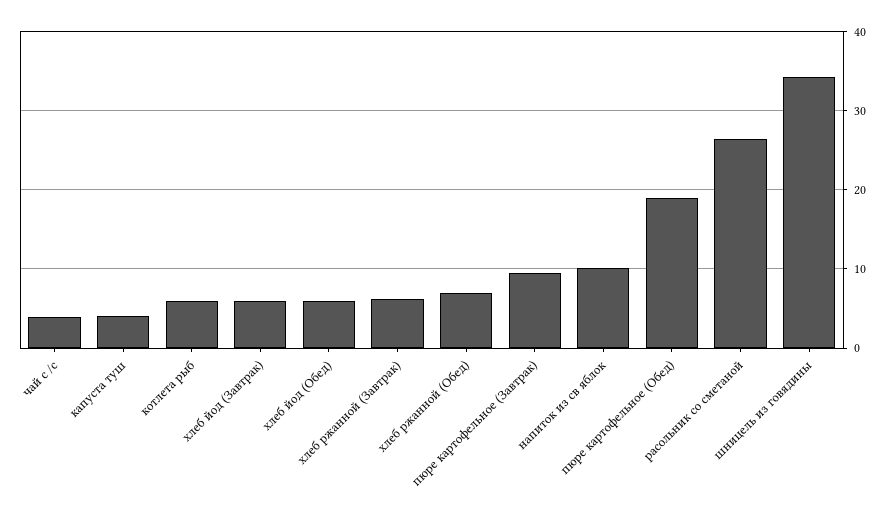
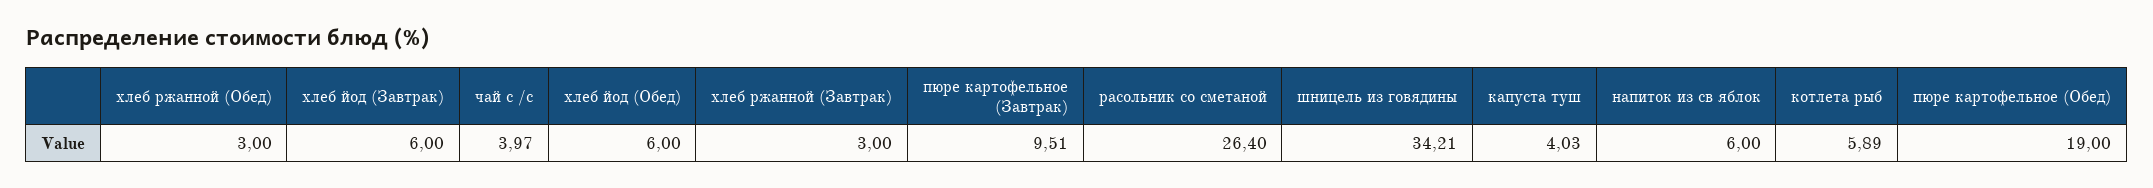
  {
    "чай с /с": 3.97,
    "капуста туш": 4.03,
    "котлета рыб": 5.89,
    "хлеб йод (Завтрак)": 6,
    "хлеб йод (Обед)": 6,
-   "хлеб ржанной (Завтрак)": 6,
+   "хлеб ржанной (Завтрак)": 3,
-   "хлеб ржанной (Обед)": 7,
+   "хлеб ржанной (Обед)": 3,
    "пюре картофельное (Завтрак)": 9.51,
-   "напиток из св яблок": 10,
+   "напиток из св яблок": 6,
    "пюре картофельное (Обед)": 19,
    "расольник со сметаной": 26.4,
    "шницель из говядины": 34.21
  }

